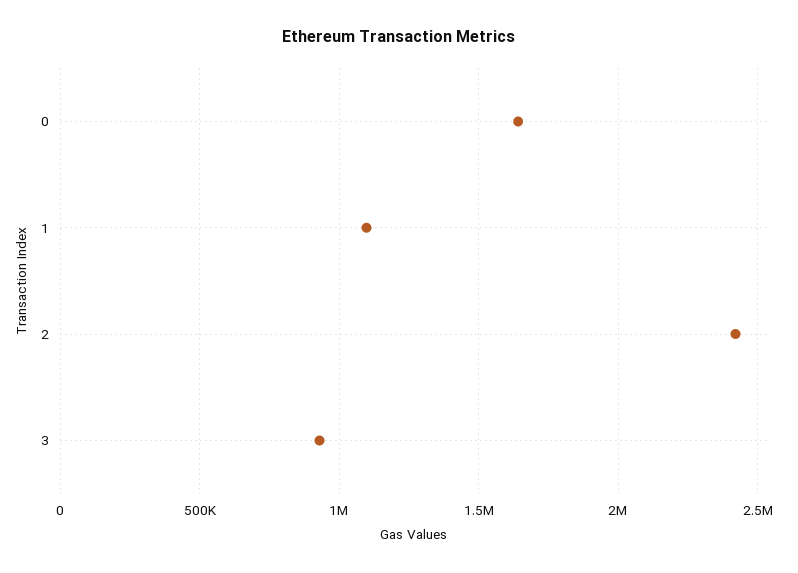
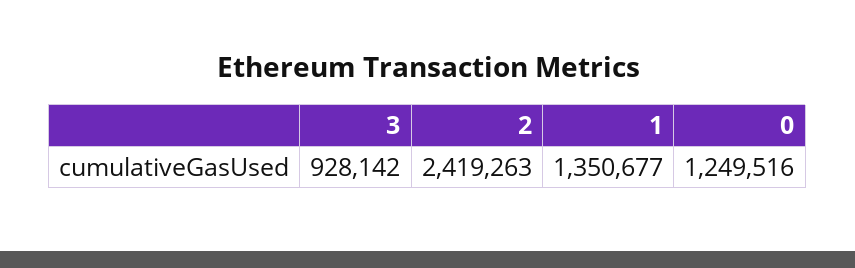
  {
-   "0": 1650000,
+   "0": 1249516,
-   "1": 1100000,
+   "1": 1350677,
    "2": 2419263,
    "3": 928142
  }

